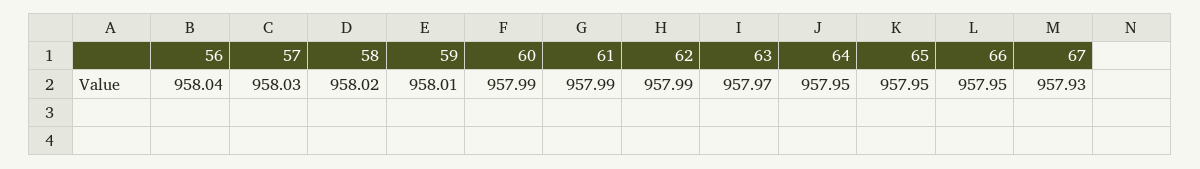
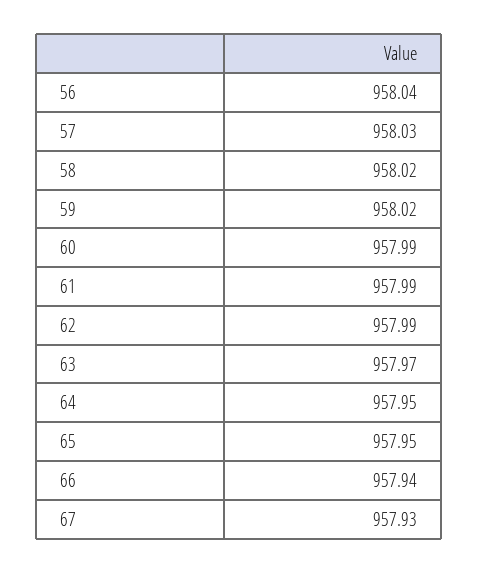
  {
    "56": 958.04,
    "57": 958.03,
    "58": 958.02,
-   "59": 958.01,
+   "59": 958.02,
    "60": 957.99,
    "61": 957.99,
    "62": 957.99,
    "63": 957.97,
    "64": 957.95,
    "65": 957.95,
-   "66": 957.95,
+   "66": 957.94,
    "67": 957.93
  }

